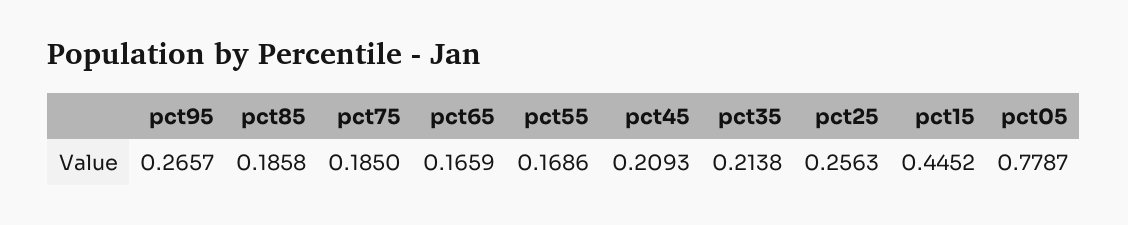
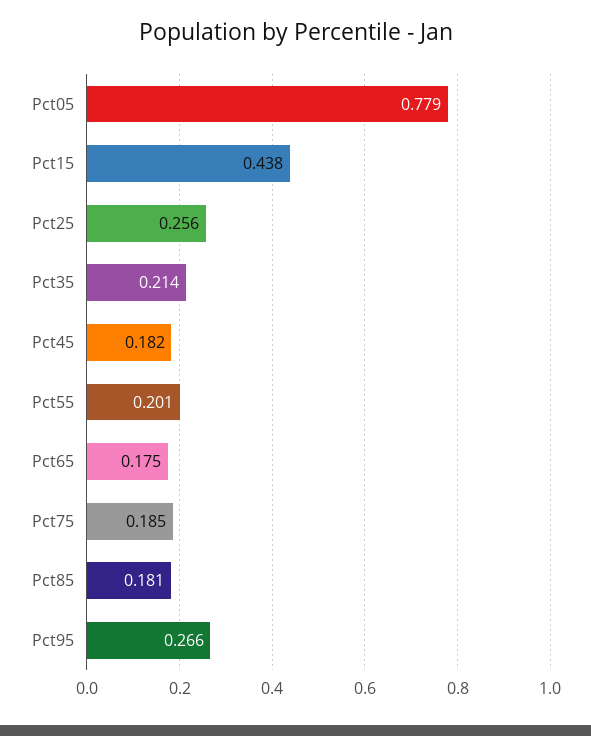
  {
    "pct95": 0.2657,
-   "pct85": 0.1858,
+   "pct85": 0.181,
    "pct75": 0.185,
-   "pct65": 0.1659,
+   "pct65": 0.175,
-   "pct55": 0.1686,
+   "pct55": 0.201,
-   "pct45": 0.2093,
+   "pct45": 0.182,
    "pct35": 0.2138,
    "pct25": 0.2563,
-   "pct15": 0.4452,
+   "pct15": 0.438,
    "pct05": 0.7787
  }

